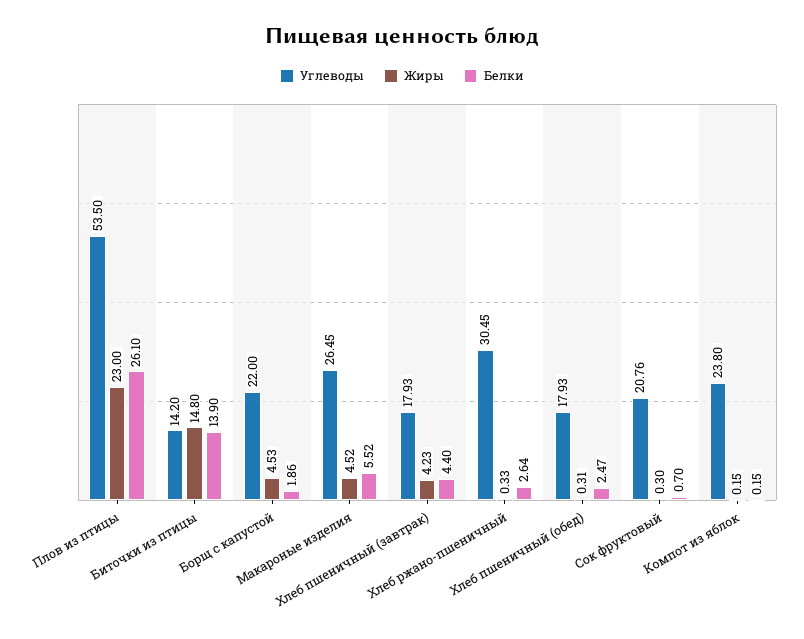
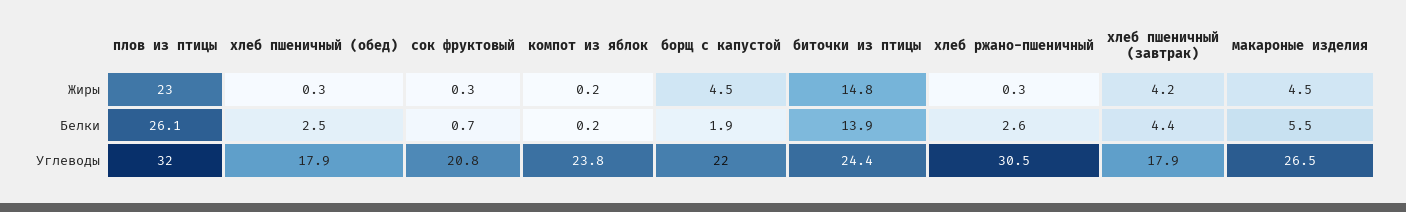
  {
    "Углеводы": {
-     "Плов из птицы": 53.5,
+     "Плов из птицы": 32,
-     "Биточки из птицы": 14.2,
+     "Биточки из птицы": 24.4,
      "Борщ с капустой": 22,
      "Макароные изделия": 26.45,
      "Хлеб пшеничный (завтрак)": 17.93,
      "Хлеб ржано-пшеничный": 30.45,
      "Хлеб пшеничный (обед)": 17.93,
      "Сок фруктовый": 20.76,
      "Компот из яблок": 23.8
    },
    "Жиры": {
      "Плов из птицы": 23,
      "Биточки из птицы": 14.8,
      "Борщ с капустой": 4.53,
      "Макароные изделия": 4.52,
      "Хлеб пшеничный (завтрак)": 4.23,
      "Хлеб ржано-пшеничный": 0.33,
      "Хлеб пшеничный (обед)": 0.31,
      "Сок фруктовый": 0.3,
      "Компот из яблок": 0.15
    },
    "Белки": {
      "Плов из птицы": 26.1,
      "Биточки из птицы": 13.9,
      "Борщ с капустой": 1.86,
      "Макароные изделия": 5.52,
      "Хлеб пшеничный (завтрак)": 4.4,
      "Хлеб ржано-пшеничный": 2.64,
      "Хлеб пшеничный (обед)": 2.47,
      "Сок фруктовый": 0.7,
      "Компот из яблок": 0.15
    }
  }

